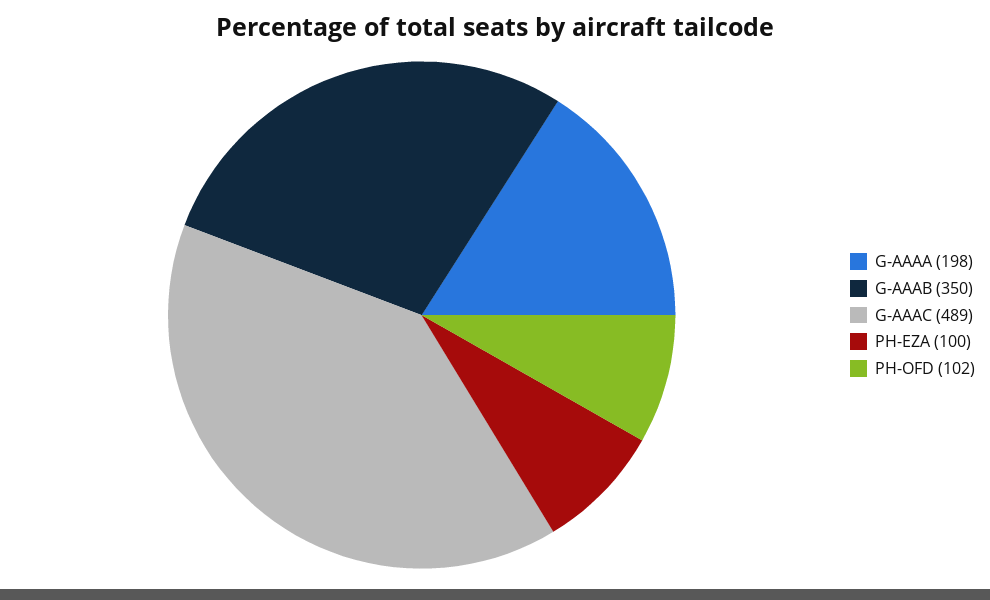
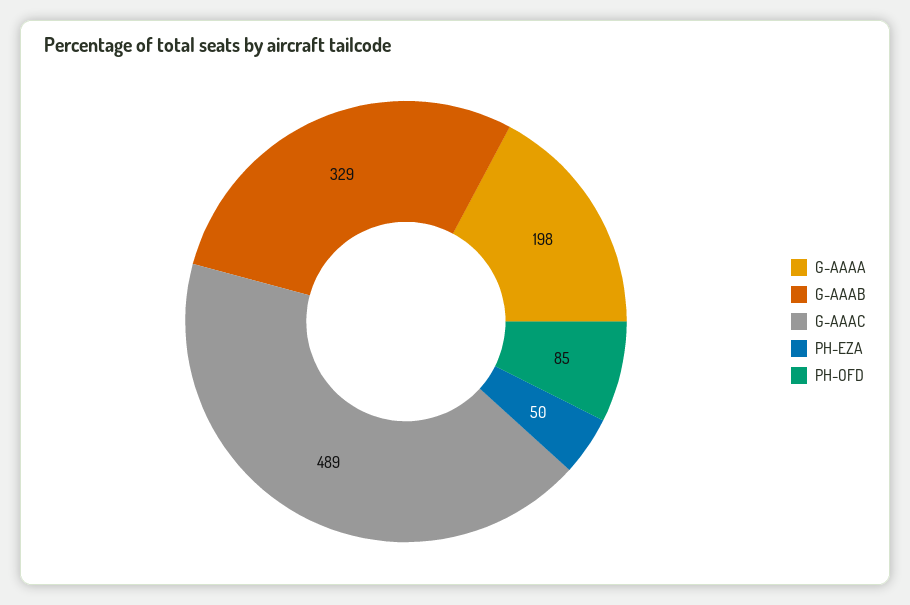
  {
    "G-AAAA": 198,
-   "G-AAAB": 350,
+   "G-AAAB": 329,
    "G-AAAC": 489,
-   "PH-EZA": 100,
+   "PH-EZA": 50,
-   "PH-OFD": 102
+   "PH-OFD": 85
  }

